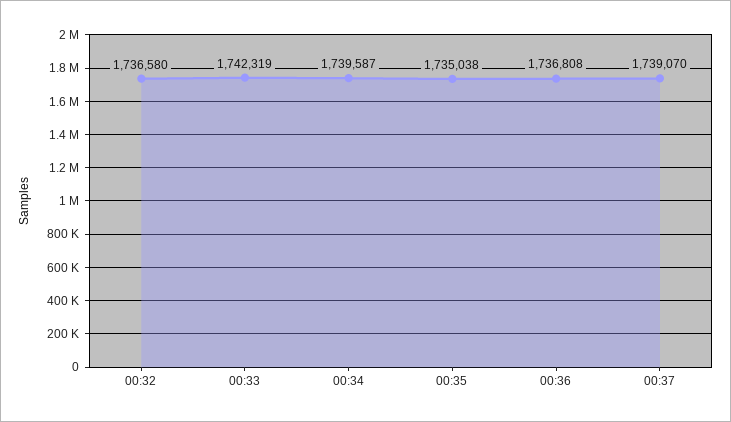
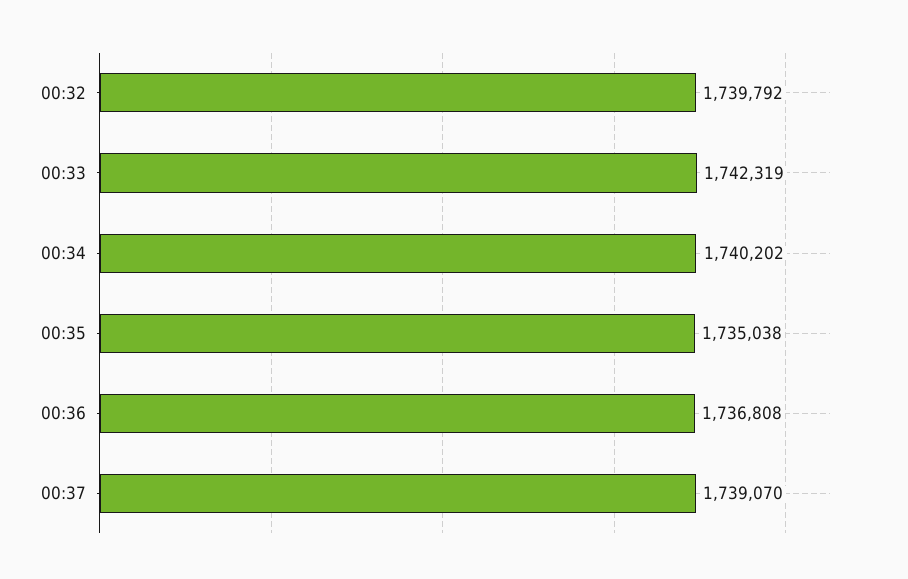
  {
-   "00:32": 1736580,
+   "00:32": 1739792,
    "00:33": 1742319,
-   "00:34": 1739587,
+   "00:34": 1740202,
    "00:35": 1735038,
    "00:36": 1736808,
    "00:37": 1739070
  }

